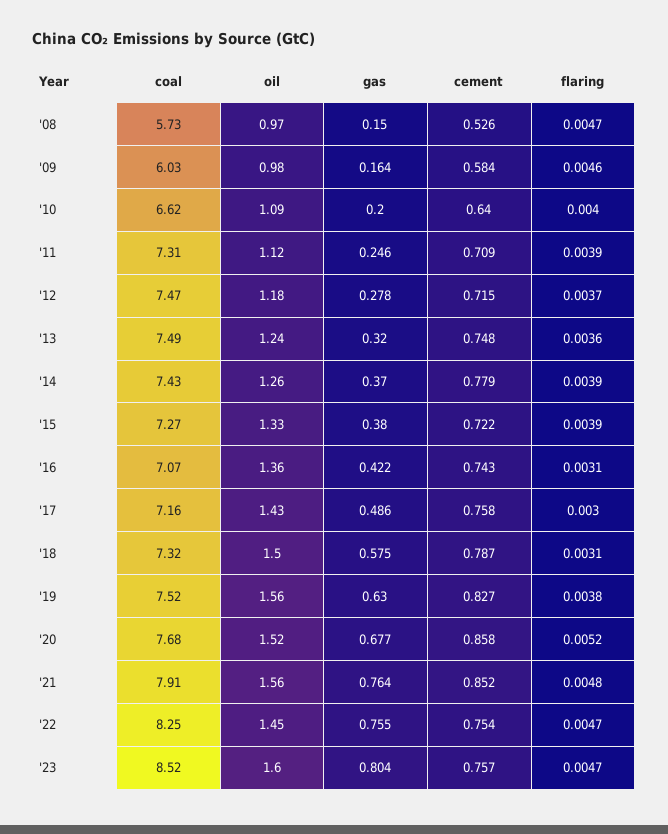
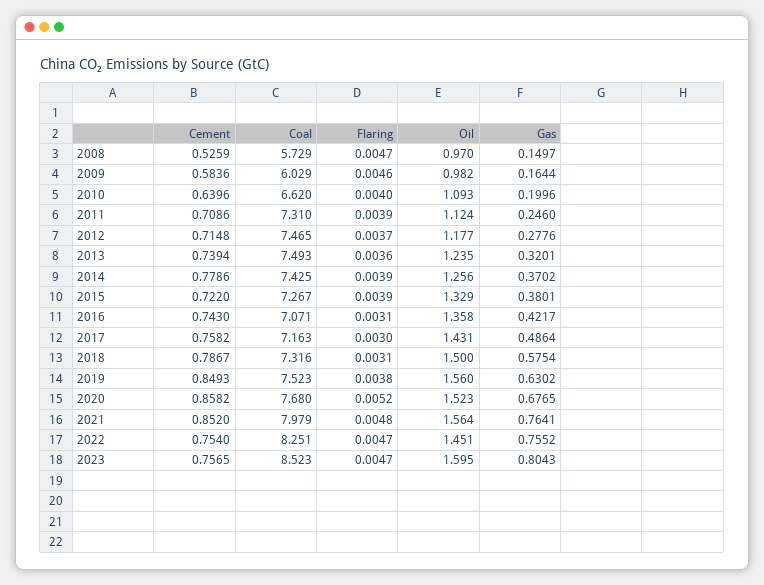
  {
    "coal": {
      "'08": 5.729,
      "'09": 6.029,
      "'10": 6.62,
      "'11": 7.31,
      "'12": 7.465,
      "'13": 7.493,
      "'14": 7.425,
      "'15": 7.267,
      "'16": 7.071,
      "'17": 7.163,
      "'18": 7.316,
      "'19": 7.523,
      "'20": 7.68,
-     "'21": 7.91,
+     "'21": 7.979,
      "'22": 8.251,
      "'23": 8.523
    },
    "oil": {
      "'08": 0.97,
      "'09": 0.982,
      "'10": 1.093,
      "'11": 1.124,
      "'12": 1.177,
      "'13": 1.235,
      "'14": 1.256,
      "'15": 1.329,
      "'16": 1.358,
      "'17": 1.431,
      "'18": 1.5,
      "'19": 1.56,
      "'20": 1.523,
      "'21": 1.564,
      "'22": 1.451,
      "'23": 1.595
    },
    "gas": {
      "'08": 0.1497,
      "'09": 0.1644,
      "'10": 0.1996,
      "'11": 0.246,
      "'12": 0.2776,
      "'13": 0.3201,
      "'14": 0.3702,
      "'15": 0.3801,
      "'16": 0.4217,
      "'17": 0.4864,
      "'18": 0.5754,
      "'19": 0.6302,
      "'20": 0.6765,
      "'21": 0.7641,
      "'22": 0.7552,
      "'23": 0.8043
    },
    "cement": {
      "'08": 0.5259,
      "'09": 0.5836,
      "'10": 0.6396,
      "'11": 0.7086,
      "'12": 0.7148,
-     "'13": 0.748,
+     "'13": 0.7394,
      "'14": 0.7786,
      "'15": 0.722,
      "'16": 0.743,
      "'17": 0.7582,
      "'18": 0.7867,
-     "'19": 0.827,
+     "'19": 0.8493,
      "'20": 0.8582,
      "'21": 0.852,
      "'22": 0.754,
      "'23": 0.7565
    },
    "flaring": {
      "'08": 0.0047,
      "'09": 0.0046,
      "'10": 0.004,
      "'11": 0.0039,
      "'12": 0.0037,
      "'13": 0.0036,
      "'14": 0.0039,
      "'15": 0.0039,
      "'16": 0.0031,
      "'17": 0.003,
      "'18": 0.0031,
      "'19": 0.0038,
      "'20": 0.0052,
      "'21": 0.0048,
      "'22": 0.0047,
      "'23": 0.0047
    }
  }

